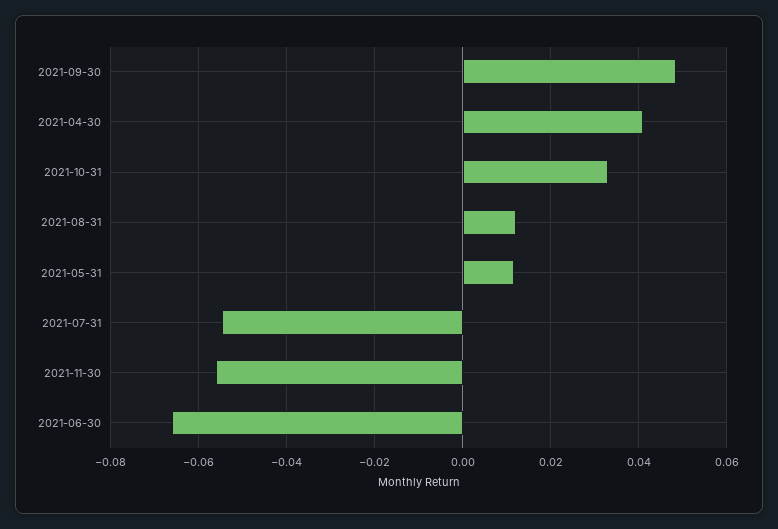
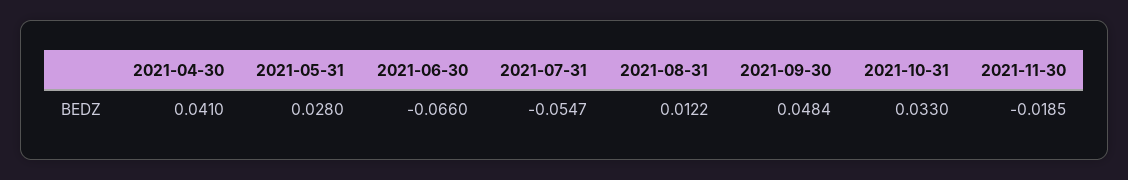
  {
    "2021-09-30": 0.0484,
    "2021-04-30": 0.041,
    "2021-10-31": 0.033,
    "2021-08-31": 0.0122,
-   "2021-05-31": 0.012,
+   "2021-05-31": 0.028,
    "2021-07-31": -0.0547,
-   "2021-11-30": -0.056,
+   "2021-11-30": -0.0185,
    "2021-06-30": -0.066
  }

